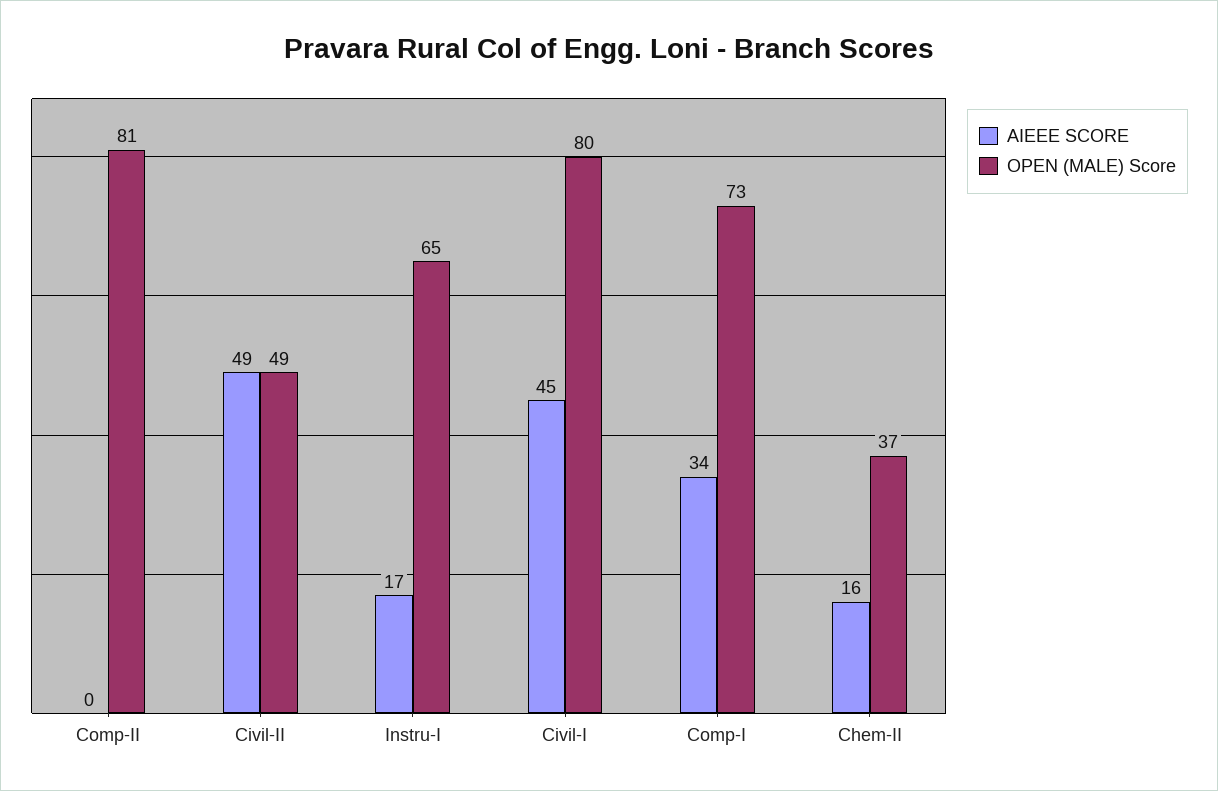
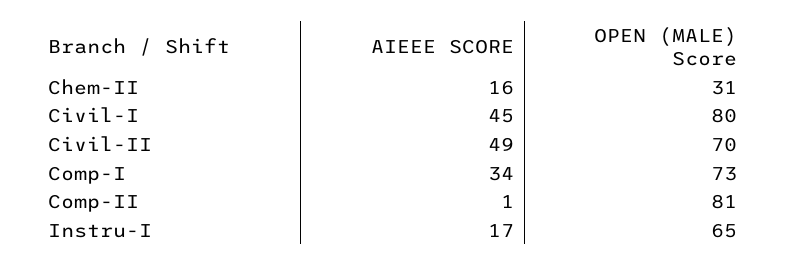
  {
    "AIEEE SCORE": {
-     "Comp-II": 0,
+     "Comp-II": 1,
      "Civil-II": 49,
      "Instru-I": 17,
      "Civil-I": 45,
      "Comp-I": 34,
      "Chem-II": 16
    },
    "OPEN (MALE) Score": {
      "Comp-II": 81,
-     "Civil-II": 49,
+     "Civil-II": 70,
      "Instru-I": 65,
      "Civil-I": 80,
      "Comp-I": 73,
-     "Chem-II": 37
+     "Chem-II": 31
    }
  }

